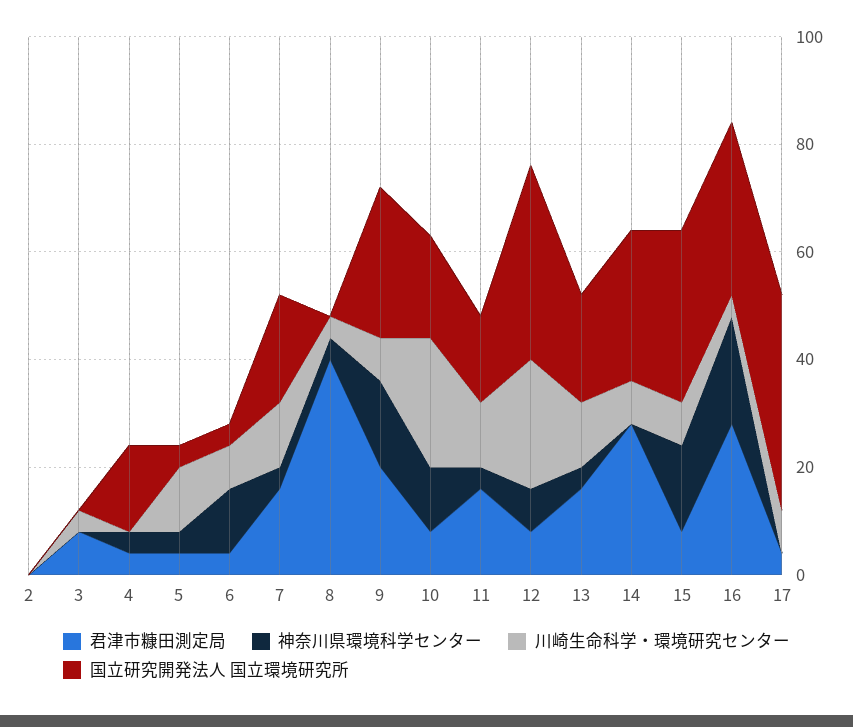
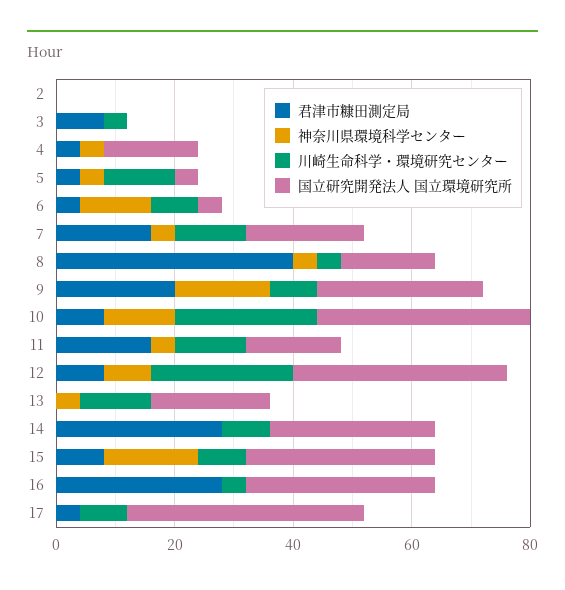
  {
    "君津市糠田測定局": {
      "2": 0,
      "3": 10,
      "4": 5,
      "5": 5,
      "6": 5,
      "7": 15,
      "8": 40,
      "9": 20,
      "10": 10,
      "11": 15,
      "12": 10,
-     "13": 15,
+     "13": 0,
      "14": 30,
      "15": 10,
      "16": 30,
      "17": 5
    },
    "神奈川県環境科学センター": {
      "2": 0,
      "3": 0,
      "4": 5,
      "5": 5,
      "6": 10,
      "7": 5,
      "8": 5,
      "9": 15,
      "10": 10,
      "11": 5,
      "12": 10,
      "13": 5,
      "14": 0,
      "15": 15,
-     "16": 20,
+     "16": 0,
      "17": 0
    },
    "川崎生命科学・環境研究センター": {
      "2": 0,
      "3": 5,
      "4": 0,
      "5": 10,
      "6": 10,
      "7": 10,
      "8": 5,
      "9": 10,
      "10": 25,
      "11": 10,
      "12": 25,
      "13": 10,
      "14": 10,
      "15": 10,
      "16": 5,
      "17": 10
    },
    "国立研究開発法人 国立環境研究所": {
      "2": 0,
      "3": 0,
      "4": 15,
      "5": 5,
      "6": 5,
      "7": 20,
-     "8": 0,
+     "8": 15,
      "9": 30,
-     "10": 20,
+     "10": 35,
      "11": 15,
      "12": 35,
      "13": 20,
      "14": 30,
      "15": 30,
      "16": 30,
      "17": 40
    }
  }

